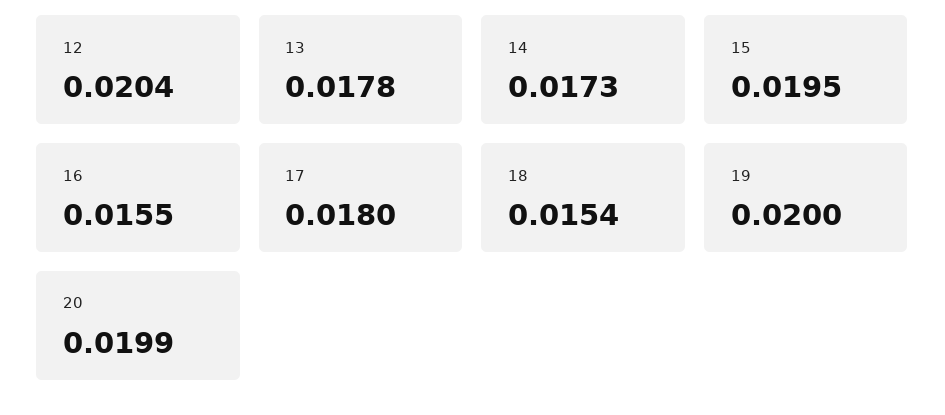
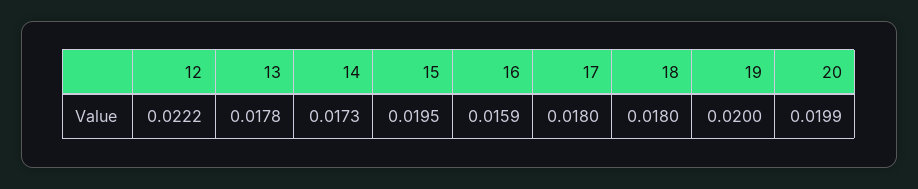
  {
-   "12": 0.0204,
+   "12": 0.0222,
    "13": 0.0178,
    "14": 0.0173,
    "15": 0.0195,
-   "16": 0.0155,
+   "16": 0.0159,
    "17": 0.018,
-   "18": 0.0154,
+   "18": 0.018,
    "19": 0.02,
    "20": 0.0199
  }

